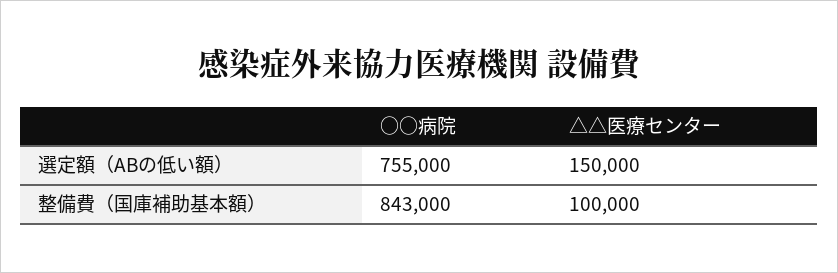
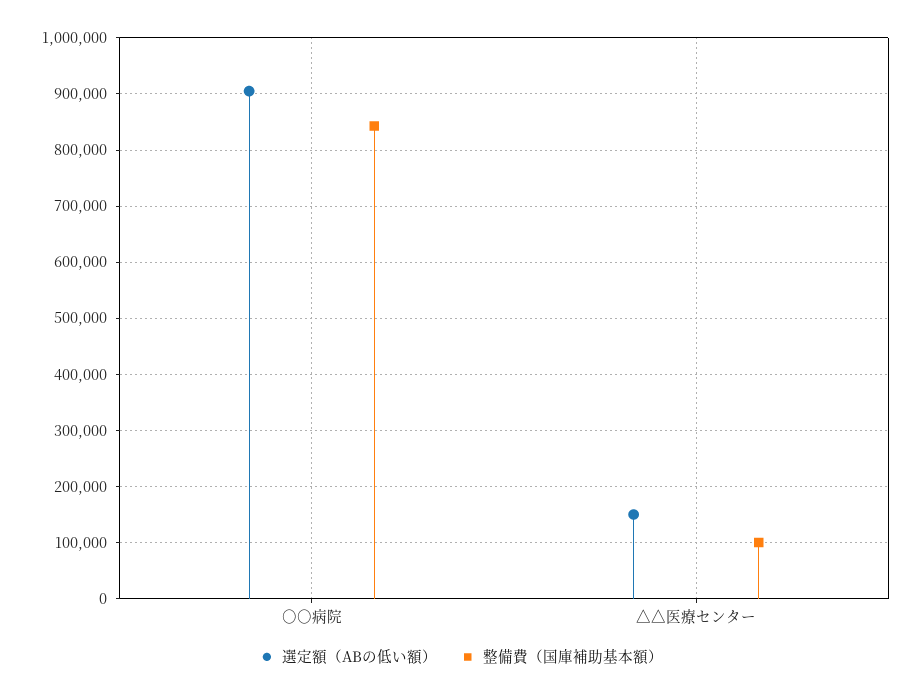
  {
    "選定額（ABの低い額）": {
-     "○○病院": 755000,
+     "○○病院": 900000,
      "△△医療センター": 150000
    },
    "整備費（国庫補助基本額）": {
      "○○病院": 843000,
      "△△医療センター": 100000
    }
  }

